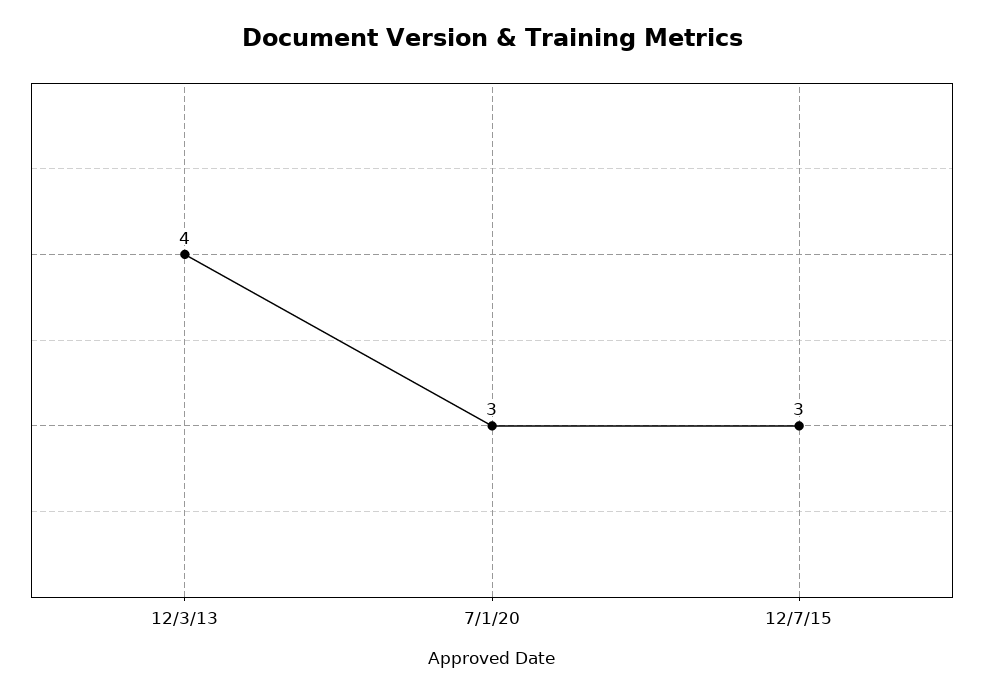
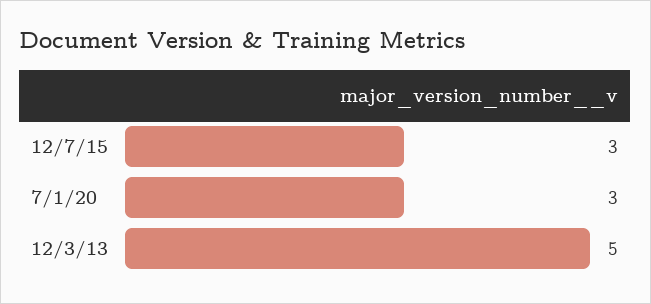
  {
-   "12/3/13": 4,
+   "12/3/13": 5,
    "7/1/20": 3,
    "12/7/15": 3
  }

